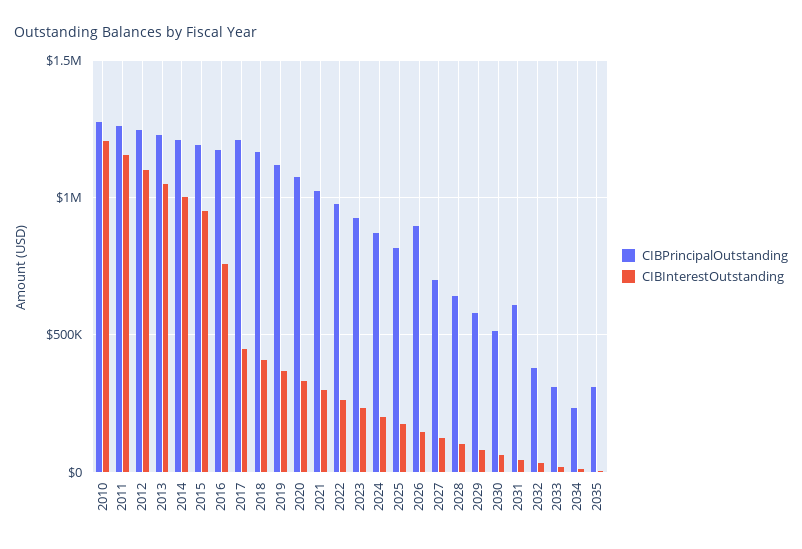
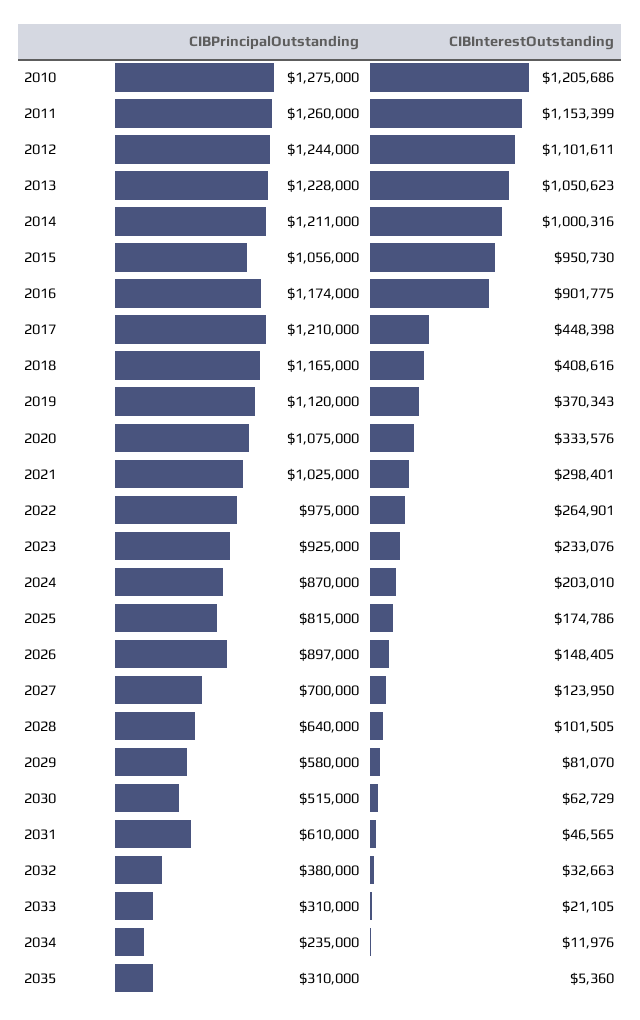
  {
    "CIBPrincipalOutstanding": {
      "2010": 1275000,
      "2011": 1260000,
      "2012": 1244000,
      "2013": 1228000,
      "2014": 1211000,
-     "2015": 1200000,
+     "2015": 1056000,
      "2016": 1174000,
      "2017": 1210000,
      "2018": 1165000,
      "2019": 1120000,
      "2020": 1075000,
      "2021": 1025000,
      "2022": 975000,
      "2023": 925000,
      "2024": 870000,
      "2025": 815000,
      "2026": 897000,
      "2027": 700000,
      "2028": 640000,
      "2029": 580000,
      "2030": 515000,
      "2031": 610000,
      "2032": 380000,
      "2033": 310000,
      "2034": 235000,
      "2035": 310000
    },
    "CIBInterestOutstanding": {
      "2010": 1205686,
      "2011": 1153399,
      "2012": 1101611,
      "2013": 1050623,
      "2014": 1000316,
      "2015": 950730,
-     "2016": 750000,
+     "2016": 901775,
      "2017": 448398,
      "2018": 408616,
      "2019": 370343,
      "2020": 333576,
      "2021": 298401,
      "2022": 264901,
      "2023": 233076,
      "2024": 203010,
      "2025": 174786,
      "2026": 148405,
      "2027": 123950,
      "2028": 101505,
      "2029": 81070,
      "2030": 62729,
      "2031": 46565,
      "2032": 32663,
      "2033": 21105,
      "2034": 11976,
      "2035": 5360
    }
  }

